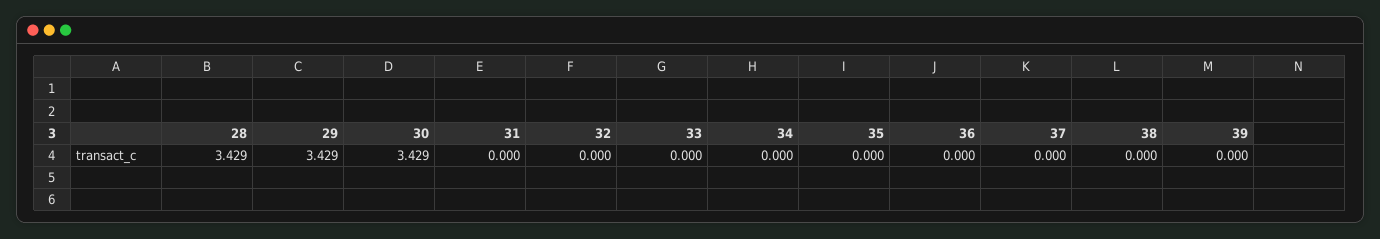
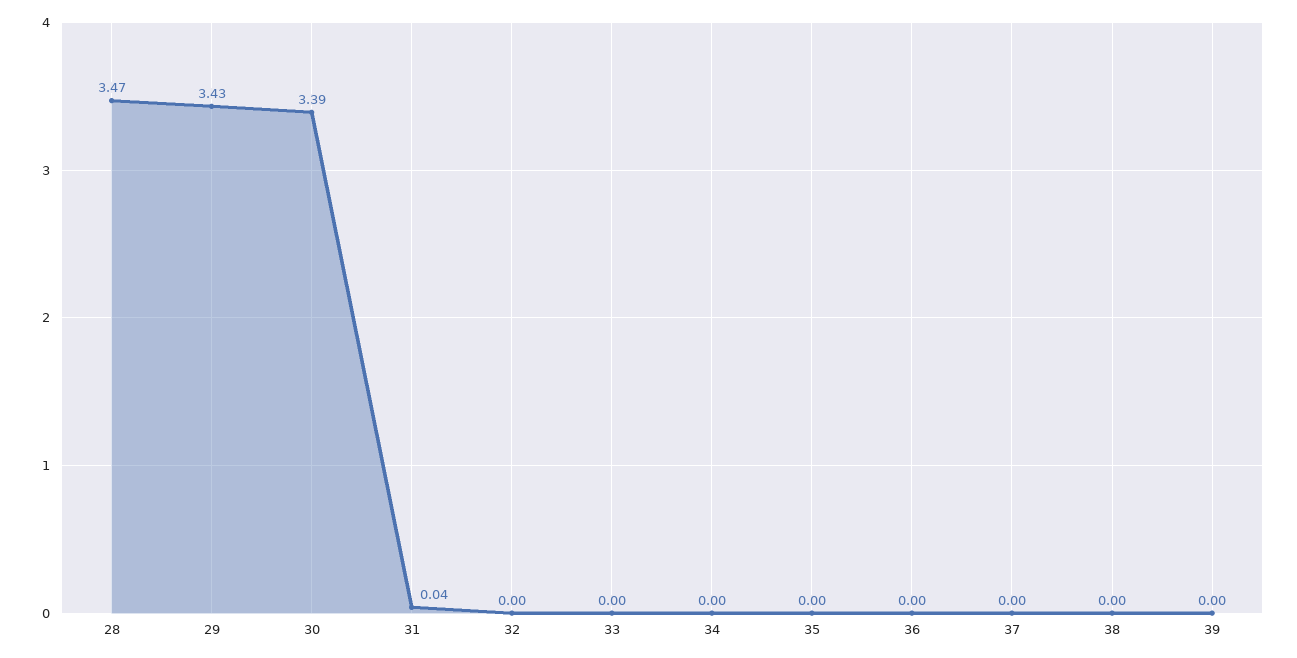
  {
-   "28": 3.429,
+   "28": 3.47,
    "29": 3.429,
-   "30": 3.429,
+   "30": 3.39,
-   "31": 0,
+   "31": 0.04,
    "32": 0,
    "33": 0,
    "34": 0,
    "35": 0,
    "36": 0,
    "37": 0,
    "38": 0,
    "39": 0
  }

